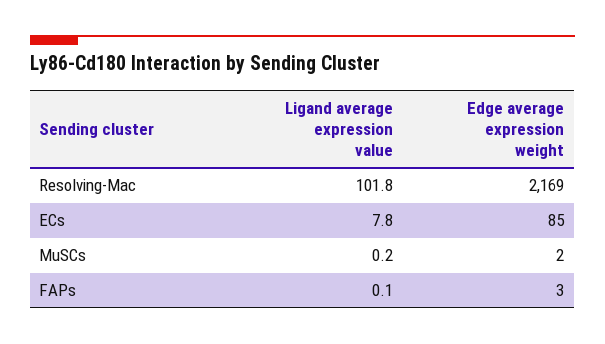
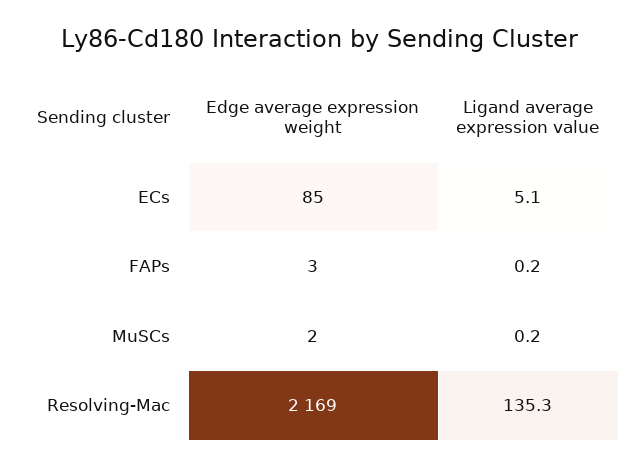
  {
    "Ligand average expression value": {
-     "Resolving-Mac": 101.8,
+     "Resolving-Mac": 135.3,
-     "ECs": 7.8,
+     "ECs": 5.1,
      "MuSCs": 0.2,
-     "FAPs": 0.1
+     "FAPs": 0.2
    },
    "Edge average expression weight": {
      "Resolving-Mac": 2169,
      "ECs": 85,
      "MuSCs": 2,
      "FAPs": 3
    }
  }

